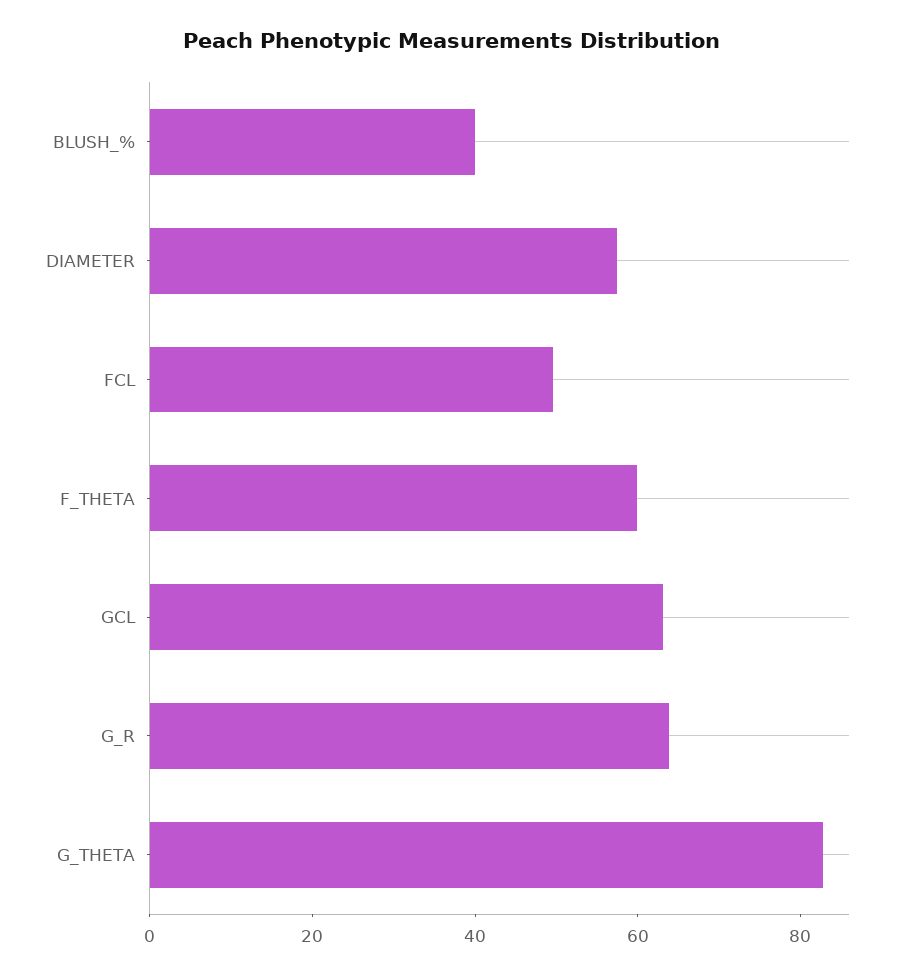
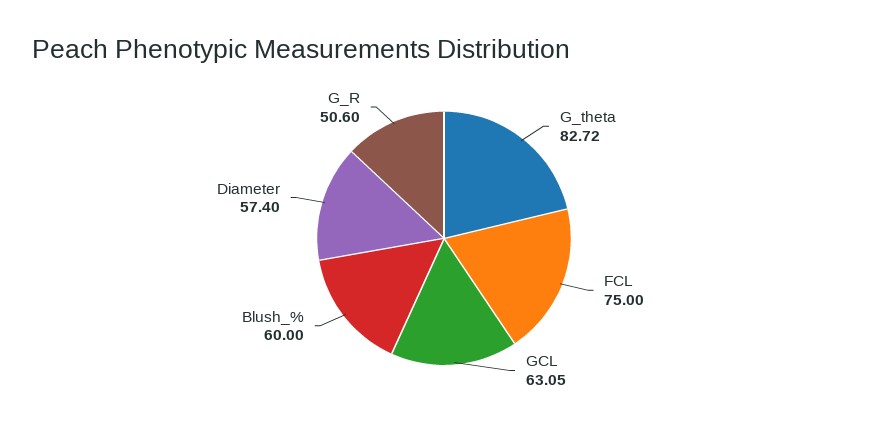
  {
-   "BLUSH_%": 40,
+   "BLUSH_%": 60,
    "DIAMETER": 57.4,
-   "FCL": 50,
+   "FCL": 75,
-   "F_THETA": 60,
    "GCL": 63.05,
-   "G_R": 65,
+   "G_R": 50.6,
    "G_THETA": 82.72
  }

